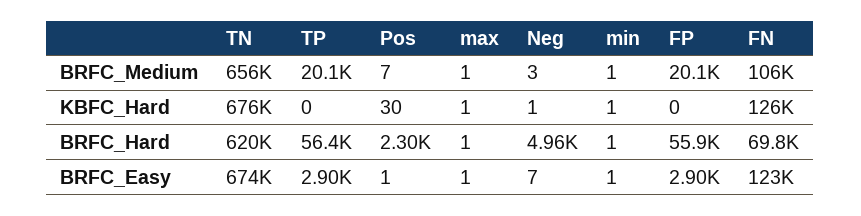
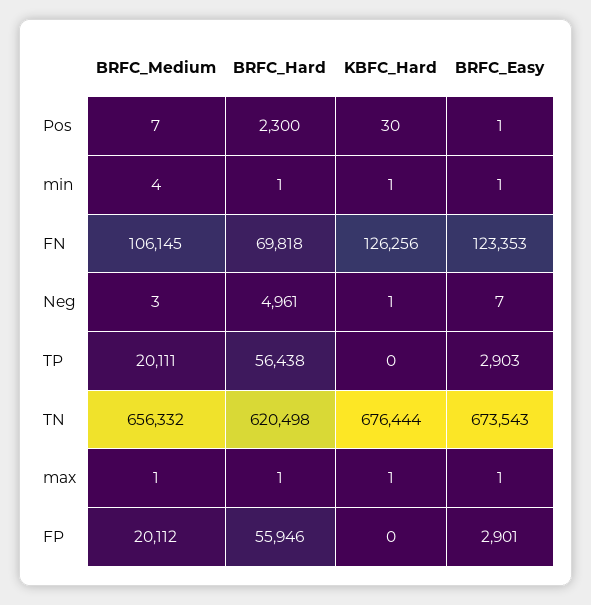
  {
    "TN": {
      "BRFC_Medium": 656332,
      "KBFC_Hard": 676444,
      "BRFC_Hard": 620498,
      "BRFC_Easy": 673543
    },
    "TP": {
      "BRFC_Medium": 20111,
      "KBFC_Hard": 0,
      "BRFC_Hard": 56438,
      "BRFC_Easy": 2903
    },
    "Pos": {
      "BRFC_Medium": 7,
      "KBFC_Hard": 30,
      "BRFC_Hard": 2300,
      "BRFC_Easy": 1
    },
    "max": {
      "BRFC_Medium": 1,
      "KBFC_Hard": 1,
      "BRFC_Hard": 1,
      "BRFC_Easy": 1
    },
    "Neg": {
      "BRFC_Medium": 3,
      "KBFC_Hard": 1,
      "BRFC_Hard": 4961,
      "BRFC_Easy": 7
    },
    "min": {
-     "BRFC_Medium": 1,
+     "BRFC_Medium": 4,
      "KBFC_Hard": 1,
      "BRFC_Hard": 1,
      "BRFC_Easy": 1
    },
    "FP": {
      "BRFC_Medium": 20112,
      "KBFC_Hard": 0,
      "BRFC_Hard": 55946,
      "BRFC_Easy": 2901
    },
    "FN": {
      "BRFC_Medium": 106145,
      "KBFC_Hard": 126256,
      "BRFC_Hard": 69818,
      "BRFC_Easy": 123353
    }
  }

